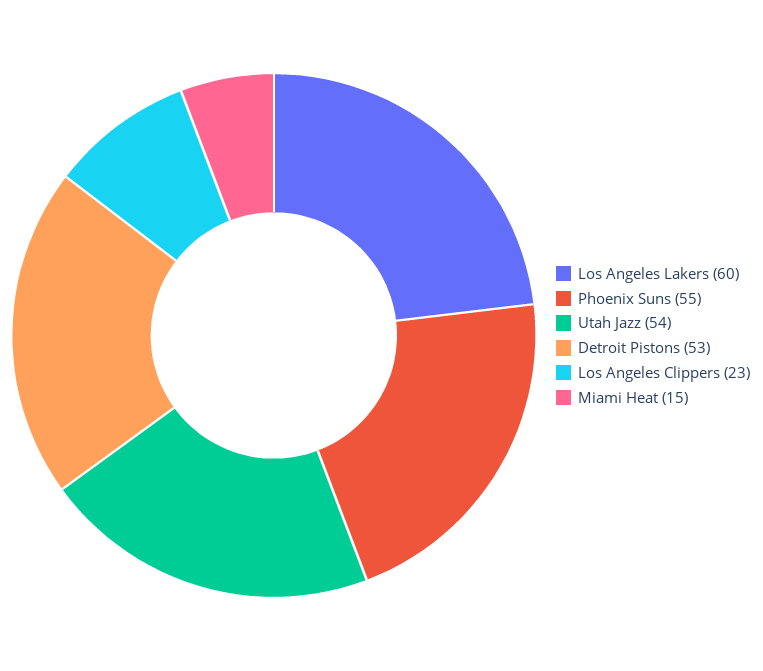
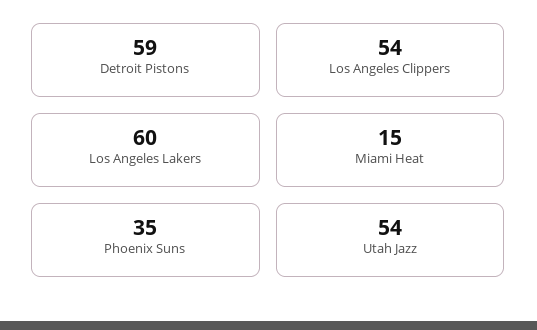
  {
    "Los Angeles Lakers": 60,
-   "Phoenix Suns": 55,
+   "Phoenix Suns": 35,
    "Utah Jazz": 54,
-   "Detroit Pistons": 53,
+   "Detroit Pistons": 59,
-   "Los Angeles Clippers": 23,
+   "Los Angeles Clippers": 54,
    "Miami Heat": 15
  }

